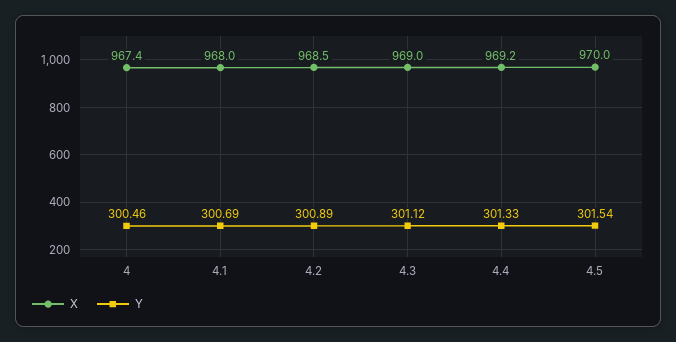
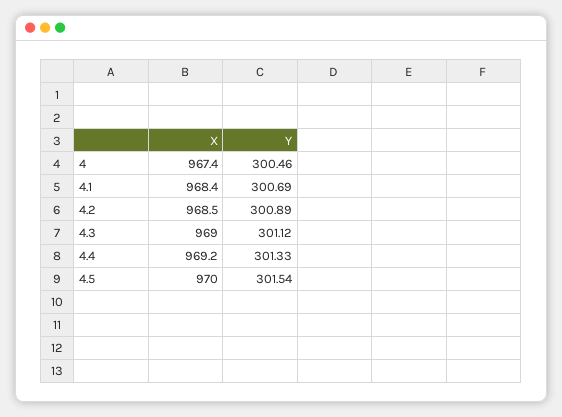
  {
    "X": {
      "4": 967.4,
-     "4.1": 968,
+     "4.1": 968.4,
      "4.2": 968.5,
      "4.3": 969,
      "4.4": 969.2,
      "4.5": 970
    },
    "Y": {
      "4": 300.46,
      "4.1": 300.69,
      "4.2": 300.89,
      "4.3": 301.12,
      "4.4": 301.33,
      "4.5": 301.54
    }
  }

